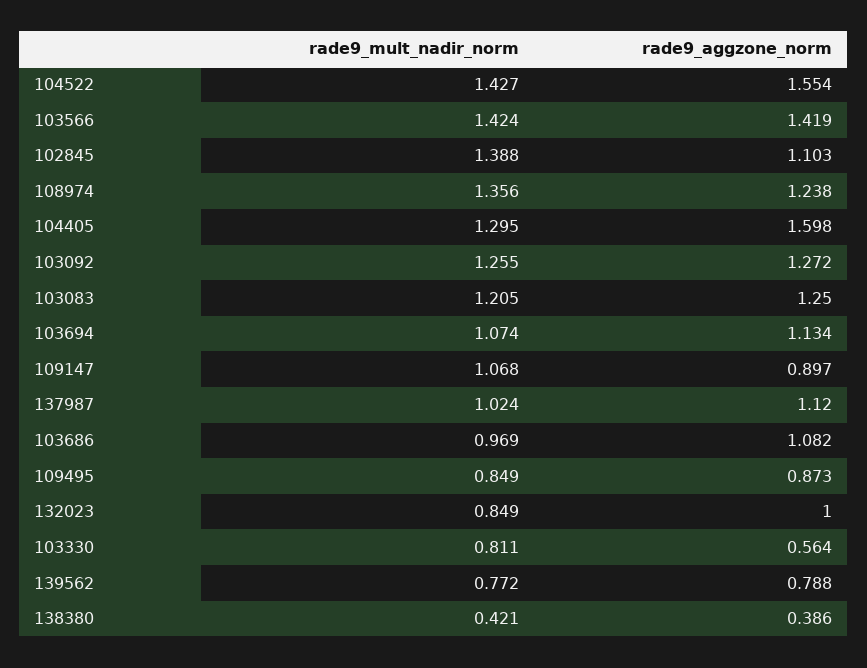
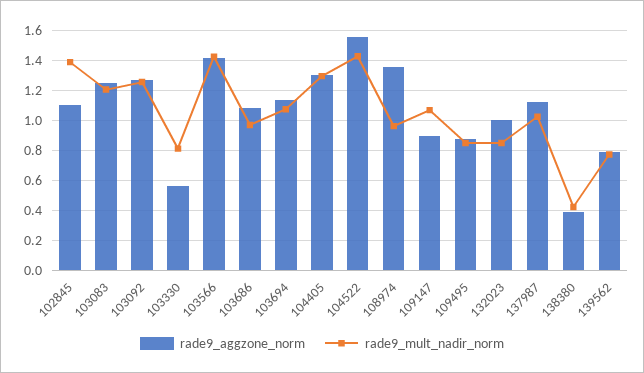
  {
    "rade9_mult_nadir_norm": {
      "104522": 1.427,
      "103566": 1.424,
      "102845": 1.388,
-     "108974": 1.356,
+     "108974": 0.95,
      "104405": 1.295,
      "103092": 1.255,
      "103083": 1.205,
      "103694": 1.074,
      "109147": 1.068,
      "137987": 1.024,
      "103686": 0.969,
      "109495": 0.849,
      "132023": 0.849,
      "103330": 0.811,
      "139562": 0.772,
      "138380": 0.421
    },
    "rade9_aggzone_norm": {
      "104522": 1.554,
      "103566": 1.419,
      "102845": 1.103,
-     "108974": 1.238,
+     "108974": 1.35,
-     "104405": 1.598,
+     "104405": 1.3,
      "103092": 1.272,
      "103083": 1.25,
      "103694": 1.134,
      "109147": 0.897,
      "137987": 1.12,
      "103686": 1.082,
      "109495": 0.873,
      "132023": 1,
      "103330": 0.564,
      "139562": 0.788,
      "138380": 0.386
    }
  }

